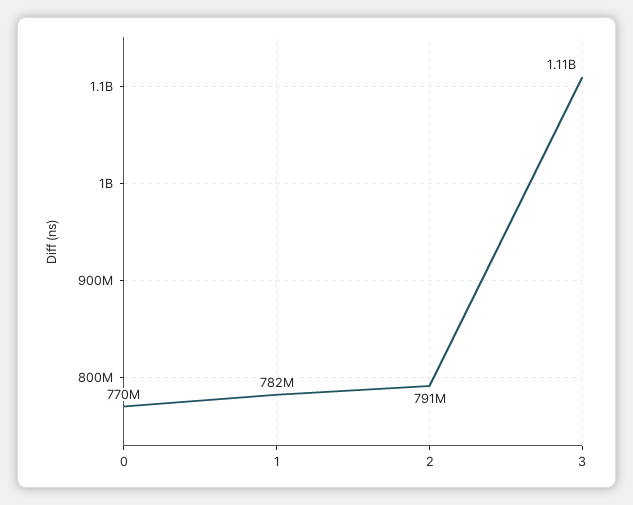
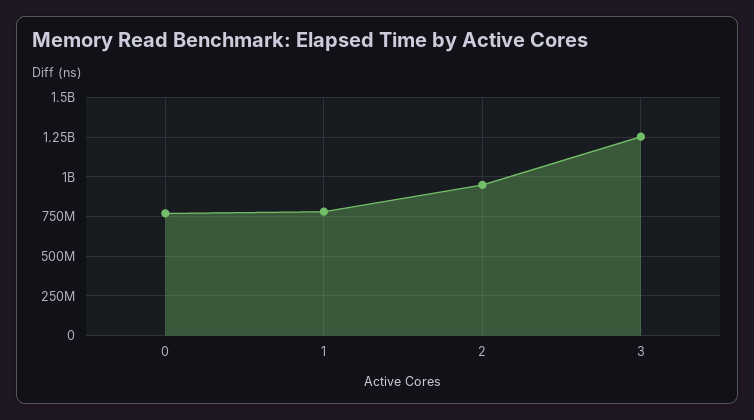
  {
    "0": 770000000,
    "1": 782000000,
-   "2": 791000000,
+   "2": 950000000,
-   "3": 1110000000
+   "3": 1250000000
  }

